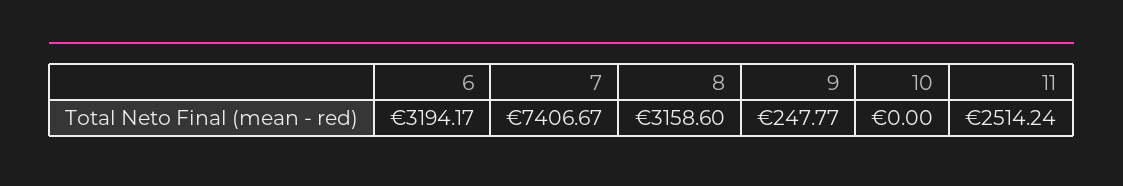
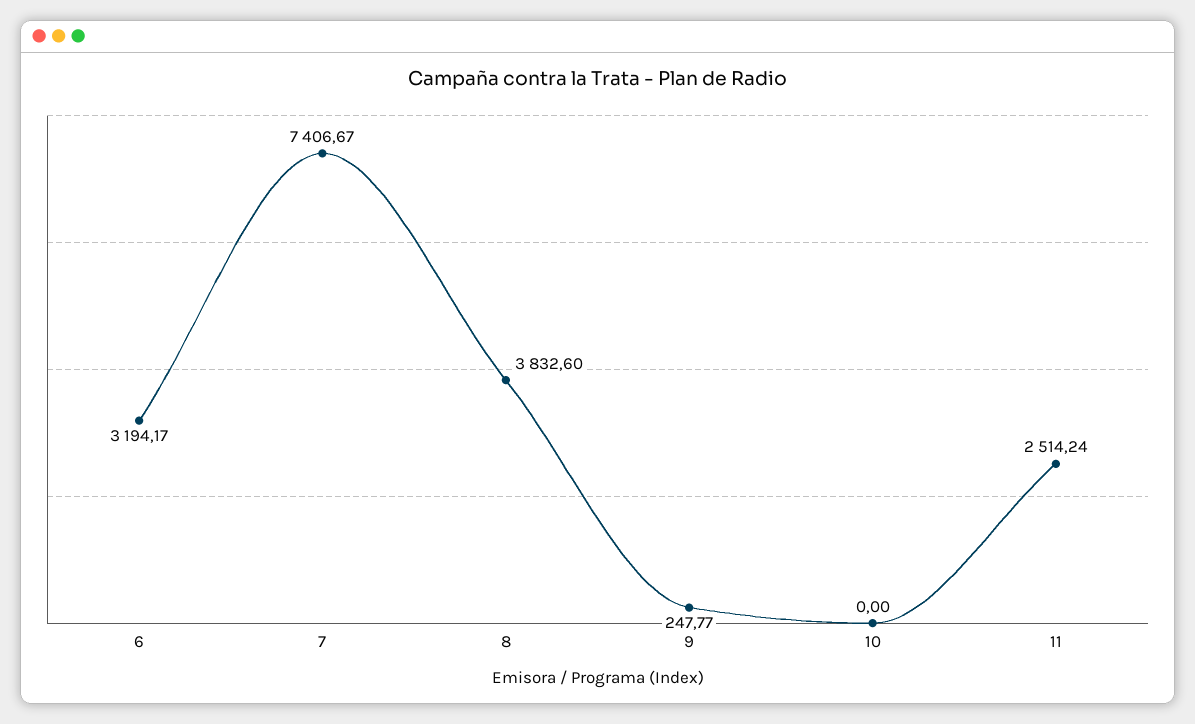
  {
    "6": 3194.17,
    "7": 7406.67,
-   "8": 3158.6,
+   "8": 3832.6,
    "9": 247.77,
    "10": 0,
    "11": 2514.24
  }

